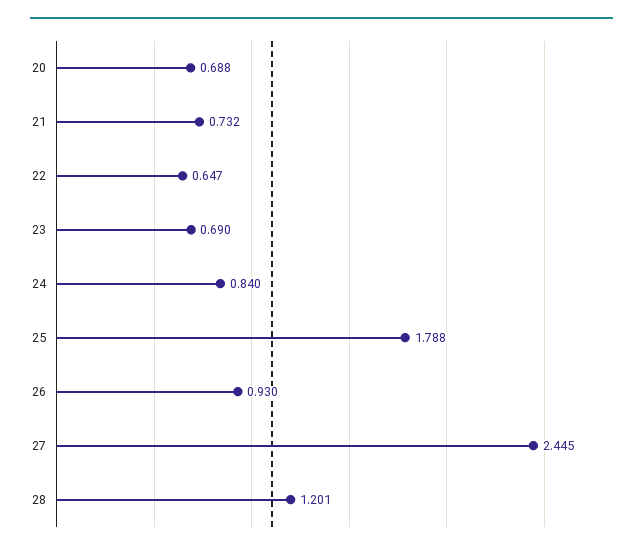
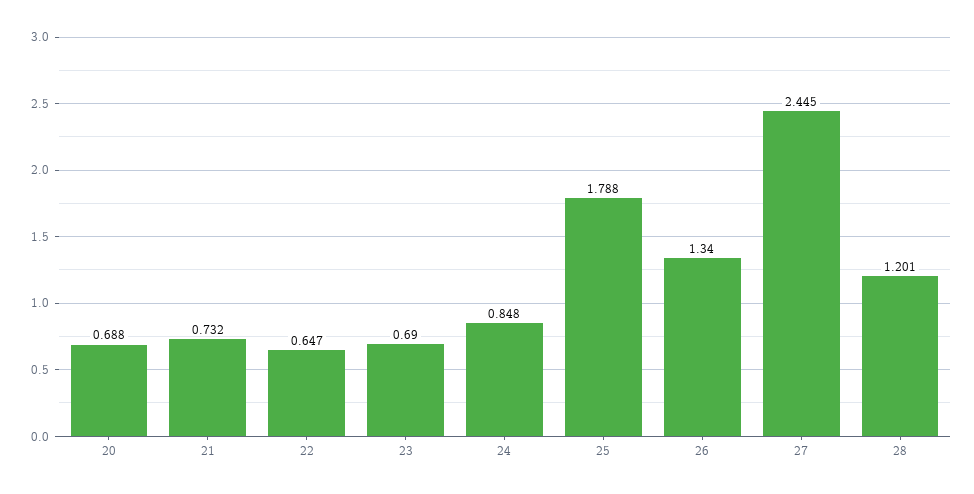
  {
    "20": 0.688,
    "21": 0.732,
    "22": 0.647,
    "23": 0.69,
-   "24": 0.84,
+   "24": 0.848,
    "25": 1.788,
-   "26": 0.93,
+   "26": 1.34,
    "27": 2.445,
    "28": 1.201
  }

